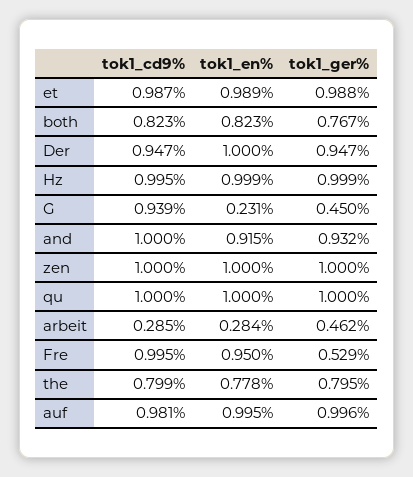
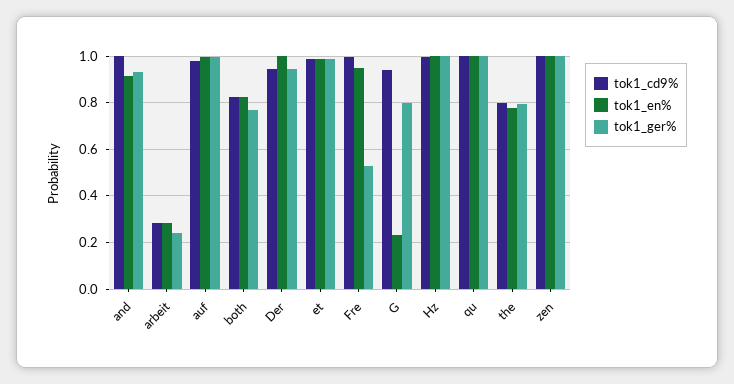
  {
    "tok1_cd9%": {
      "et": 0.987,
      "both": 0.823,
      "Der": 0.947,
      "Hz": 0.995,
      "G": 0.939,
      "and": 1,
      "zen": 1,
      "qu": 1,
      "arbeit": 0.285,
      "Fre": 0.995,
      "the": 0.799,
      "auf": 0.981
    },
    "tok1_en%": {
      "et": 0.989,
      "both": 0.823,
      "Der": 1,
      "Hz": 0.999,
      "G": 0.231,
      "and": 0.915,
      "zen": 1,
      "qu": 1,
      "arbeit": 0.284,
      "Fre": 0.95,
      "the": 0.778,
      "auf": 0.995
    },
    "tok1_ger%": {
      "et": 0.988,
      "both": 0.767,
      "Der": 0.947,
      "Hz": 0.999,
-     "G": 0.45,
+     "G": 0.8,
      "and": 0.932,
      "zen": 1,
      "qu": 1,
-     "arbeit": 0.462,
+     "arbeit": 0.25,
      "Fre": 0.529,
      "the": 0.795,
      "auf": 0.996
    }
  }

